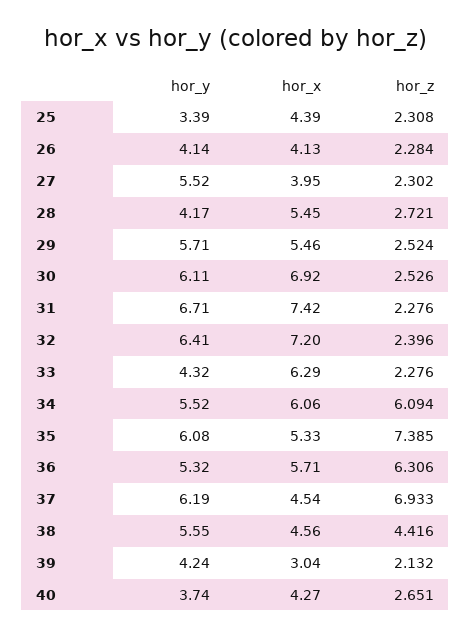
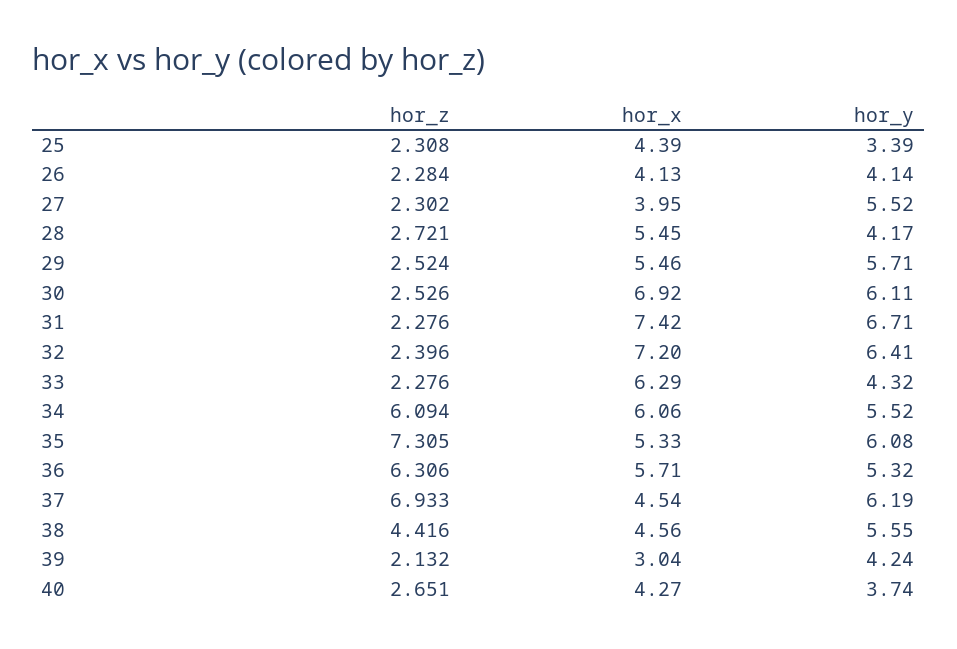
  {
    "hor_y": {
      "25": 3.39,
      "26": 4.14,
      "27": 5.52,
      "28": 4.17,
      "29": 5.71,
      "30": 6.11,
      "31": 6.71,
      "32": 6.41,
      "33": 4.32,
      "34": 5.52,
      "35": 6.08,
      "36": 5.32,
      "37": 6.19,
      "38": 5.55,
      "39": 4.24,
      "40": 3.74
    },
    "hor_x": {
      "25": 4.39,
      "26": 4.13,
      "27": 3.95,
      "28": 5.45,
      "29": 5.46,
      "30": 6.92,
      "31": 7.42,
      "32": 7.2,
      "33": 6.29,
      "34": 6.06,
      "35": 5.33,
      "36": 5.71,
      "37": 4.54,
      "38": 4.56,
      "39": 3.04,
      "40": 4.27
    },
    "hor_z": {
      "25": 2.308,
      "26": 2.284,
      "27": 2.302,
      "28": 2.721,
      "29": 2.524,
      "30": 2.526,
      "31": 2.276,
      "32": 2.396,
      "33": 2.276,
      "34": 6.094,
-     "35": 7.385,
+     "35": 7.305,
      "36": 6.306,
      "37": 6.933,
      "38": 4.416,
      "39": 2.132,
      "40": 2.651
    }
  }

